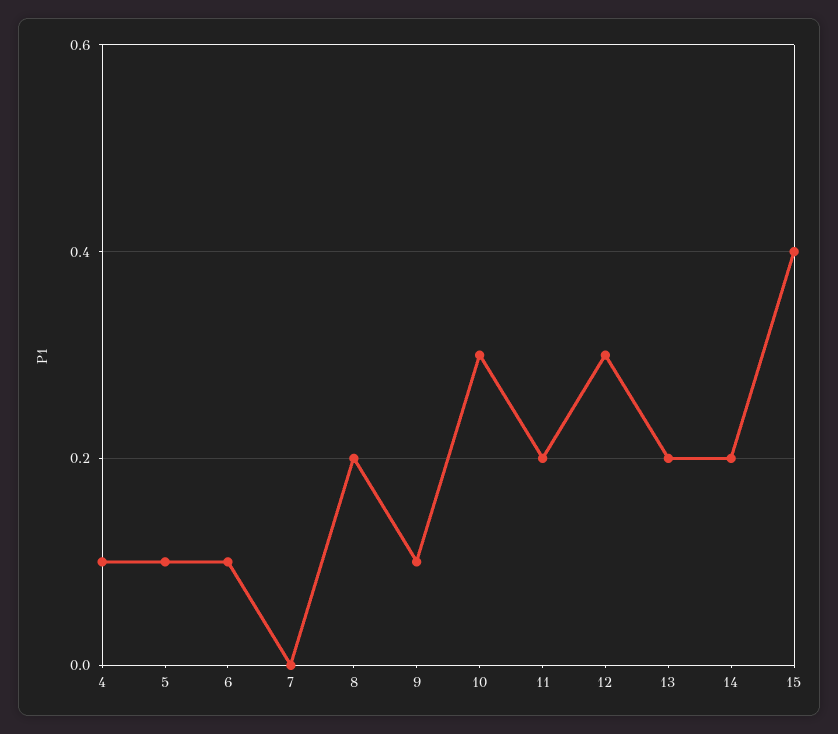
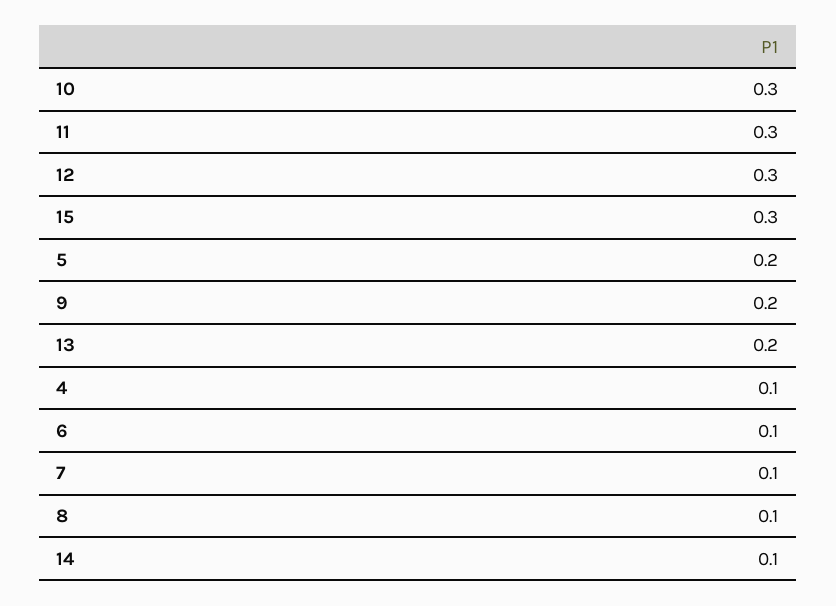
  {
    "4": 0.1,
-   "5": 0.1,
+   "5": 0.2,
    "6": 0.1,
-   "7": 0,
+   "7": 0.1,
-   "8": 0.2,
+   "8": 0.1,
-   "9": 0.1,
+   "9": 0.2,
    "10": 0.3,
-   "11": 0.2,
+   "11": 0.3,
    "12": 0.3,
    "13": 0.2,
-   "14": 0.2,
+   "14": 0.1,
-   "15": 0.4
+   "15": 0.3
  }

